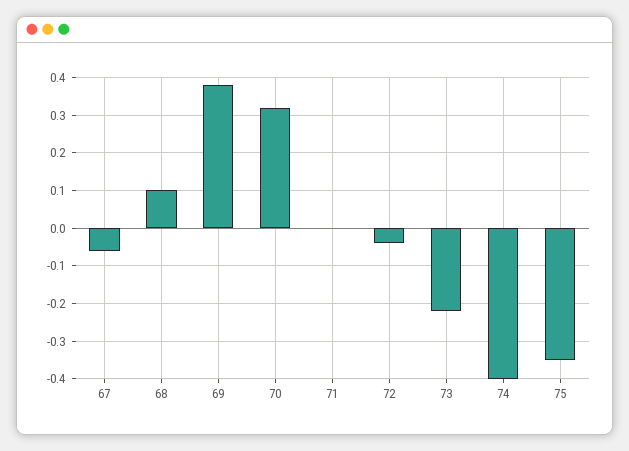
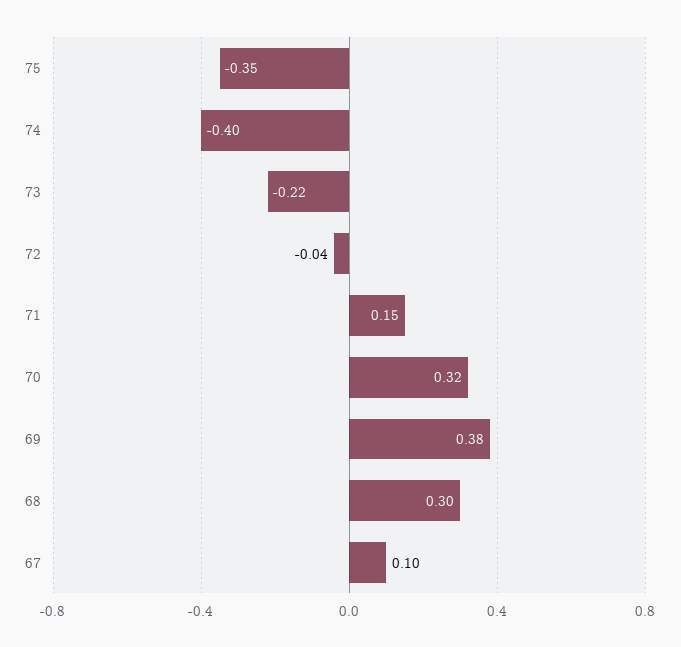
  {
-   "67": -0.05,
+   "67": 0.1,
-   "68": 0.1,
+   "68": 0.3,
    "69": 0.38,
    "70": 0.32,
-   "71": 0,
+   "71": 0.15,
    "72": -0.04,
    "73": -0.22,
    "74": -0.4,
    "75": -0.35
  }

